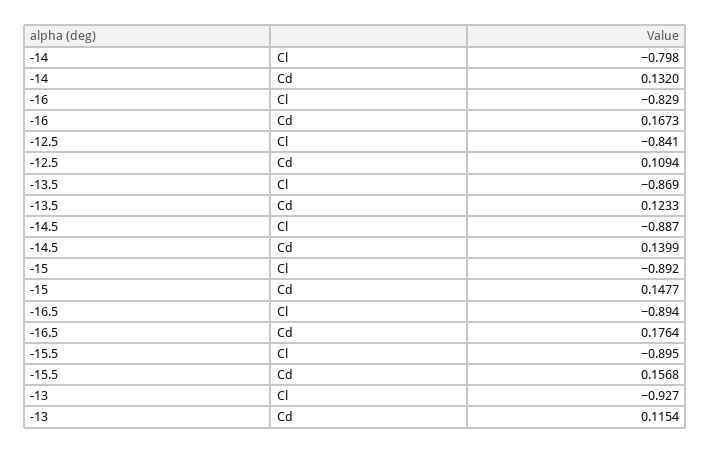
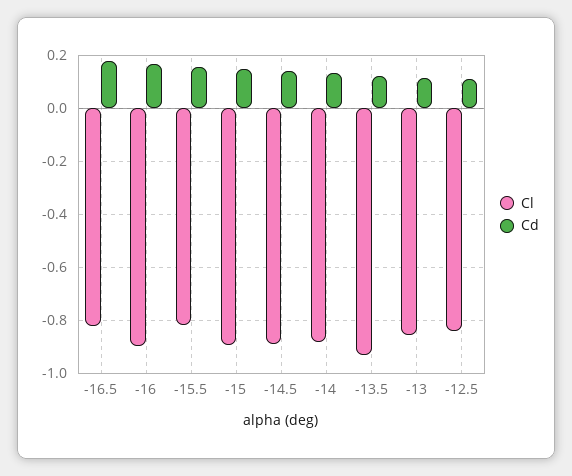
  {
    "Cl": {
-     "-14": -0.798,
+     "-14": -0.875,
-     "-16": -0.829,
+     "-16": -0.9,
      "-12.5": -0.841,
-     "-13.5": -0.869,
+     "-13.5": -0.925,
      "-14.5": -0.887,
      "-15": -0.892,
-     "-16.5": -0.894,
+     "-16.5": -0.825,
-     "-15.5": -0.895,
+     "-15.5": -0.825,
-     "-13": -0.927
+     "-13": -0.85
    },
    "Cd": {
      "-14": 0.132,
      "-16": 0.1673,
      "-12.5": 0.1094,
      "-13.5": 0.1233,
      "-14.5": 0.1399,
      "-15": 0.1477,
      "-16.5": 0.1764,
      "-15.5": 0.1568,
      "-13": 0.1154
    }
  }

